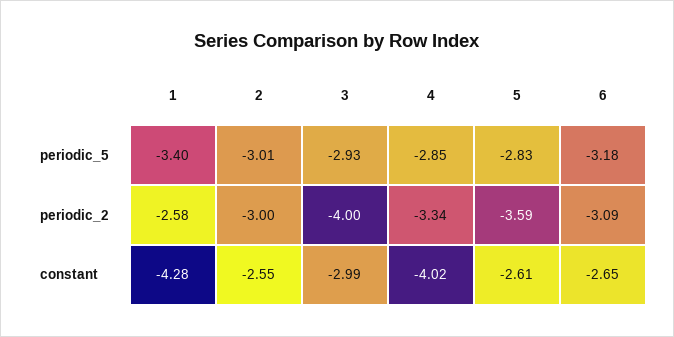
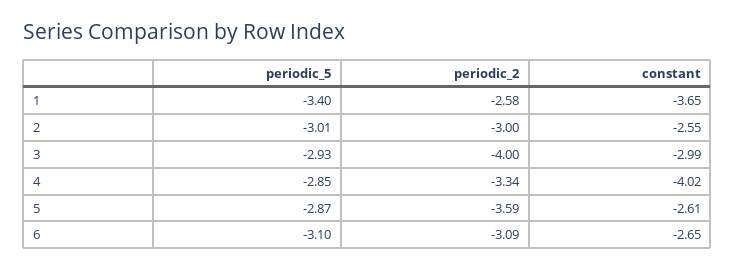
  {
    "1": {
      "periodic_5": -3.4,
      "periodic_2": -2.58,
-     "constant": -4.28
+     "constant": -3.65
    },
    "2": {
      "periodic_5": -3.01,
      "periodic_2": -3,
      "constant": -2.55
    },
    "3": {
      "periodic_5": -2.93,
      "periodic_2": -4,
      "constant": -2.99
    },
    "4": {
      "periodic_5": -2.85,
      "periodic_2": -3.34,
      "constant": -4.02
    },
    "5": {
-     "periodic_5": -2.83,
+     "periodic_5": -2.87,
      "periodic_2": -3.59,
      "constant": -2.61
    },
    "6": {
-     "periodic_5": -3.18,
+     "periodic_5": -3.1,
      "periodic_2": -3.09,
      "constant": -2.65
    }
  }

